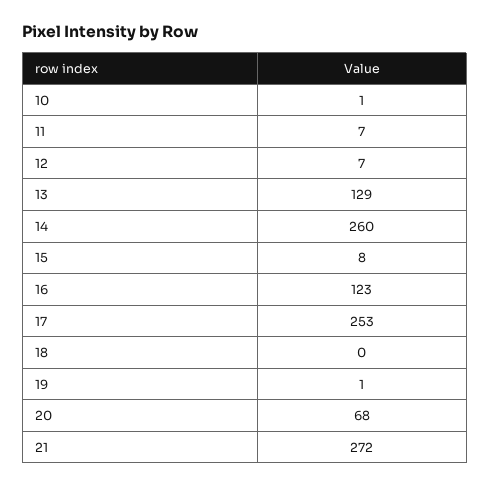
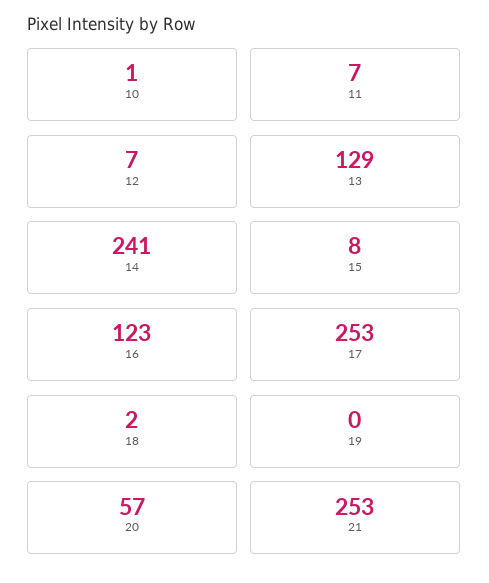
  {
    "10": 1,
    "11": 7,
    "12": 7,
    "13": 129,
-   "14": 260,
+   "14": 241,
    "15": 8,
    "16": 123,
    "17": 253,
-   "18": 0,
+   "18": 2,
-   "19": 1,
+   "19": 0,
-   "20": 68,
+   "20": 57,
-   "21": 272
+   "21": 253
  }

